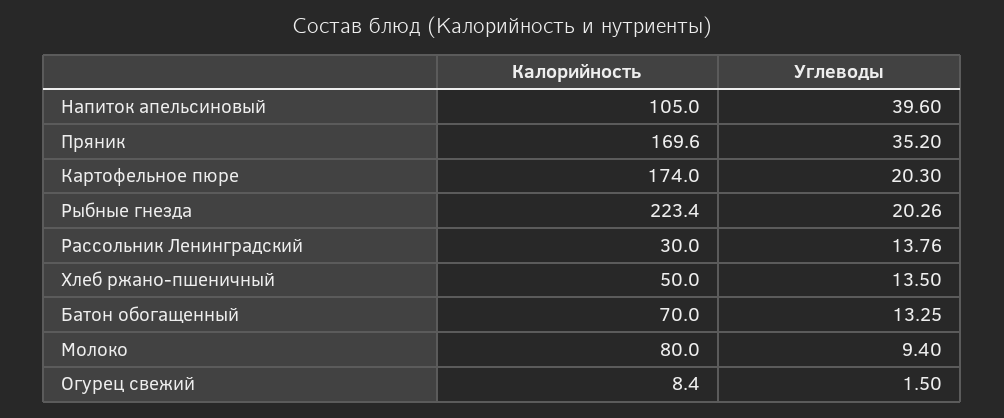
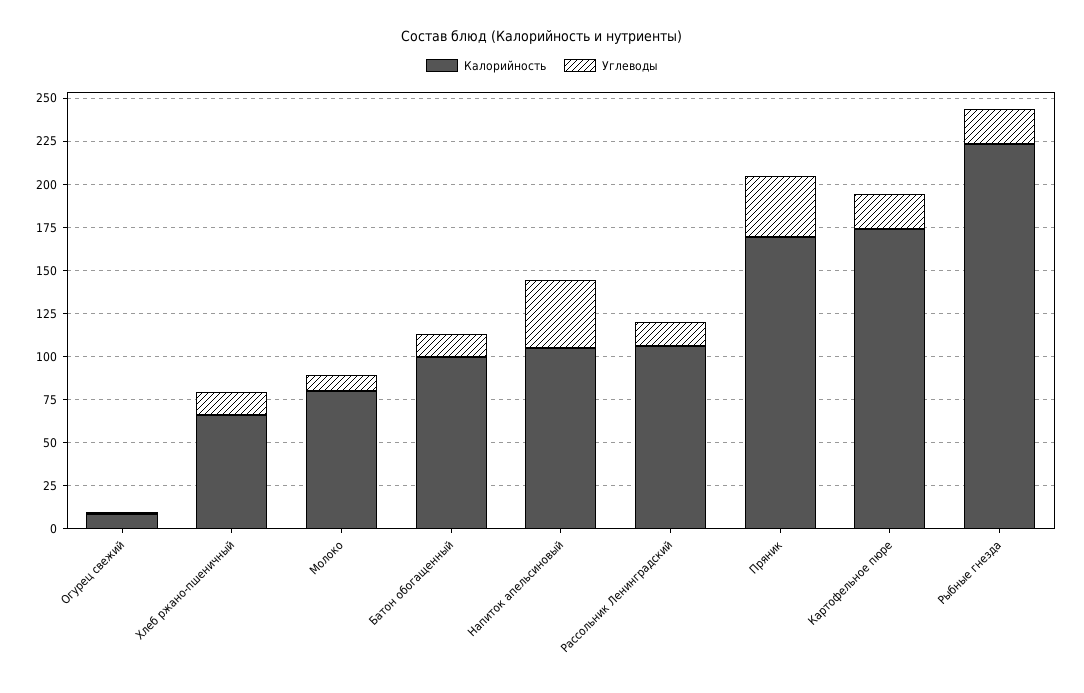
  {
    "Калорийность": {
      "Напиток апельсиновый": 105,
      "Пряник": 169.6,
      "Картофельное пюре": 174,
      "Рыбные гнезда": 223.4,
-     "Рассольник Ленинградский": 30,
+     "Рассольник Ленинградский": 105,
-     "Хлеб ржано-пшеничный": 50,
+     "Хлеб ржано-пшеничный": 65,
-     "Батон обогащенный": 70,
+     "Батон обогащенный": 100,
      "Молоко": 80,
      "Огурец свежий": 8.4
    },
    "Углеводы": {
      "Напиток апельсиновый": 39.6,
      "Пряник": 35.2,
      "Картофельное пюре": 20.3,
      "Рыбные гнезда": 20.26,
      "Рассольник Ленинградский": 13.76,
      "Хлеб ржано-пшеничный": 13.5,
      "Батон обогащенный": 13.25,
      "Молоко": 9.4,
      "Огурец свежий": 1.5
    }
  }

